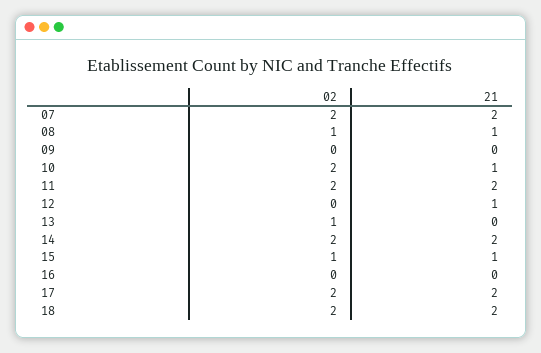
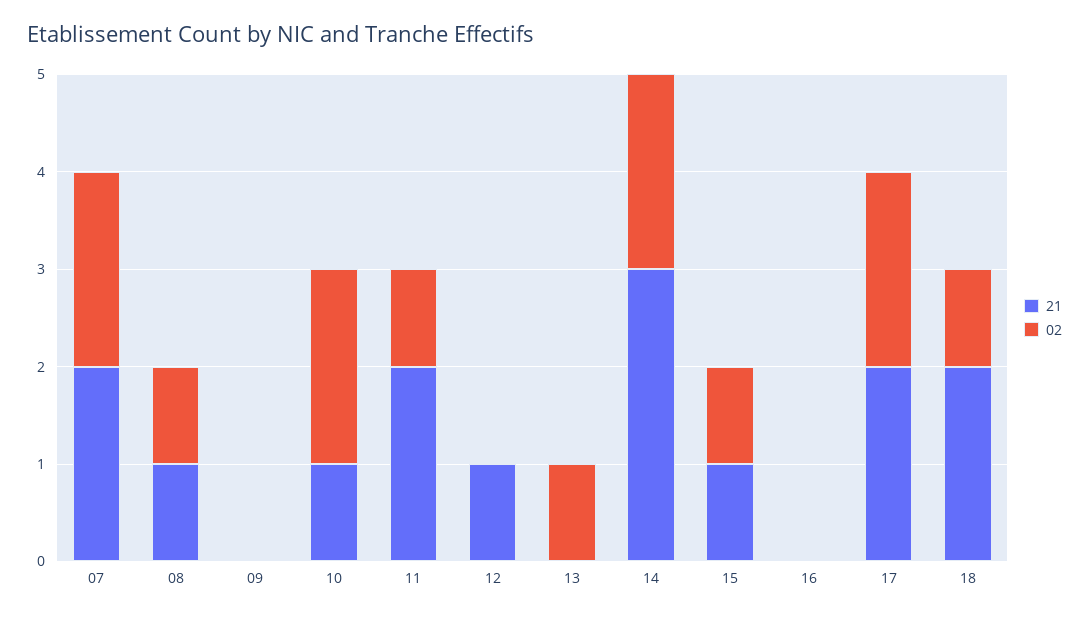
  {
    "02": {
      "07": 2,
      "08": 1,
      "09": 0,
      "10": 2,
-     "11": 2,
+     "11": 1,
      "12": 0,
      "13": 1,
      "14": 2,
      "15": 1,
      "16": 0,
      "17": 2,
-     "18": 2
+     "18": 1
    },
    "21": {
      "07": 2,
      "08": 1,
      "09": 0,
      "10": 1,
      "11": 2,
      "12": 1,
      "13": 0,
-     "14": 2,
+     "14": 3,
      "15": 1,
      "16": 0,
      "17": 2,
      "18": 2
    }
  }

